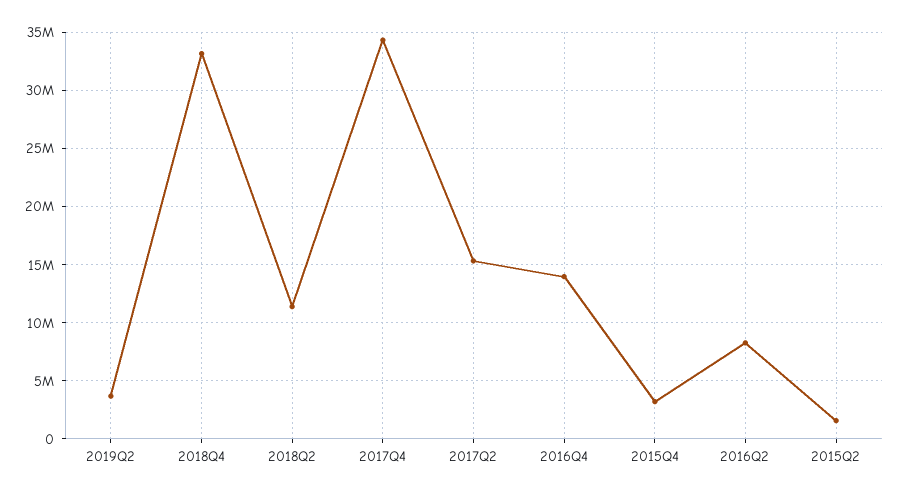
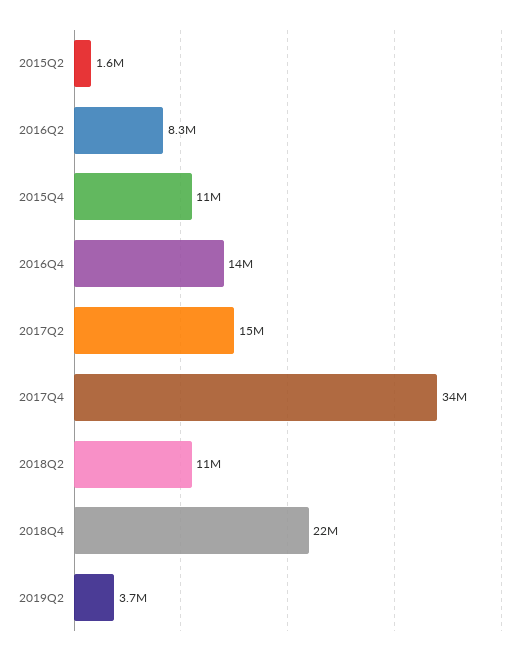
  {
    "2019Q2": 3700000,
-   "2018Q4": 33000000,
+   "2018Q4": 22000000,
    "2018Q2": 11000000,
    "2017Q4": 34000000,
    "2017Q2": 15000000,
    "2016Q4": 14000000,
-   "2015Q4": 3000000,
+   "2015Q4": 11000000,
    "2016Q2": 8300000,
    "2015Q2": 1600000
  }

